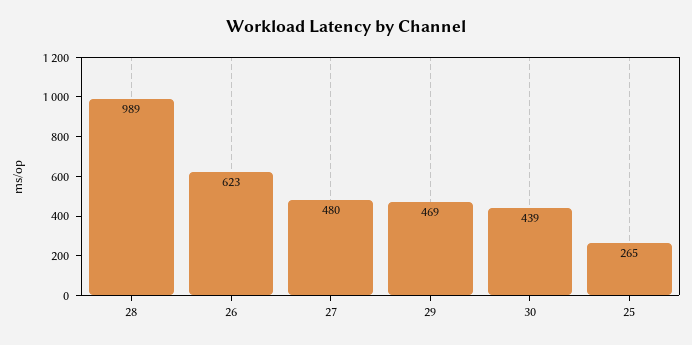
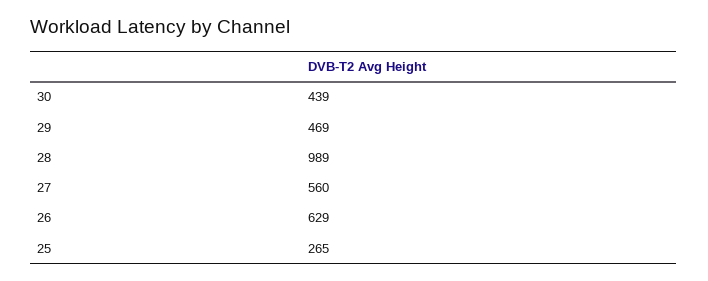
  {
    "28": 989,
-   "26": 623,
+   "26": 629,
-   "27": 480,
+   "27": 560,
    "29": 469,
    "30": 439,
    "25": 265
  }

